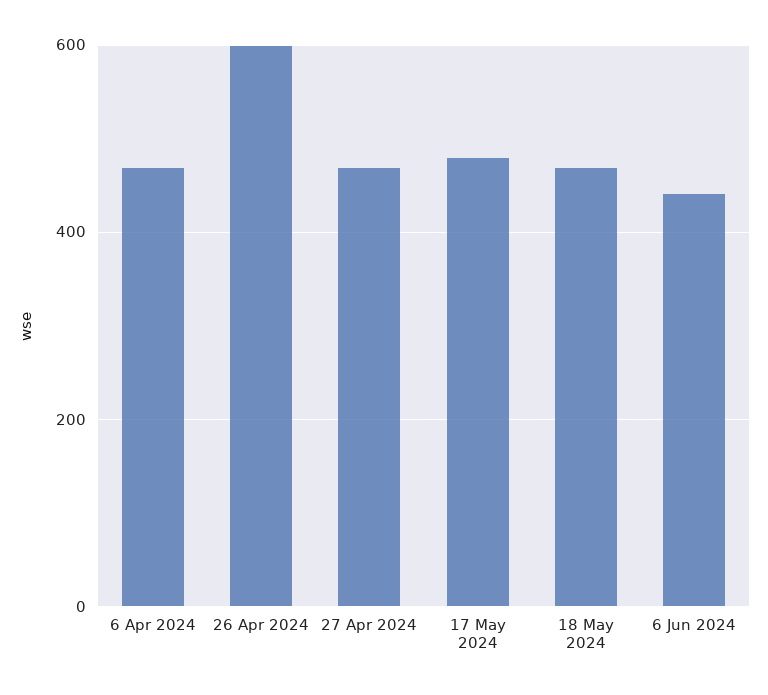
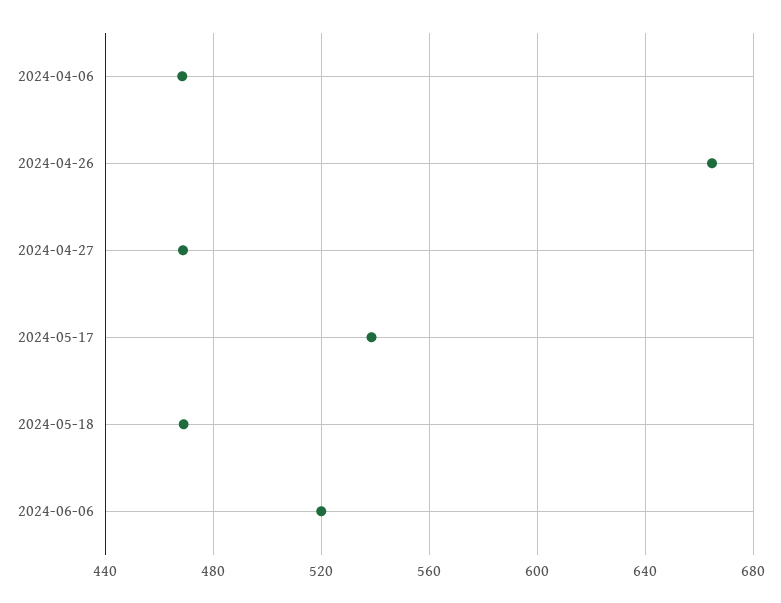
  {
    "6 Apr 2024": 470,
-   "26 Apr 2024": 600,
+   "26 Apr 2024": 665,
    "27 Apr 2024": 470,
-   "17 May 2024": 480,
+   "17 May 2024": 540,
    "18 May 2024": 470,
-   "6 Jun 2024": 440
+   "6 Jun 2024": 520
  }

